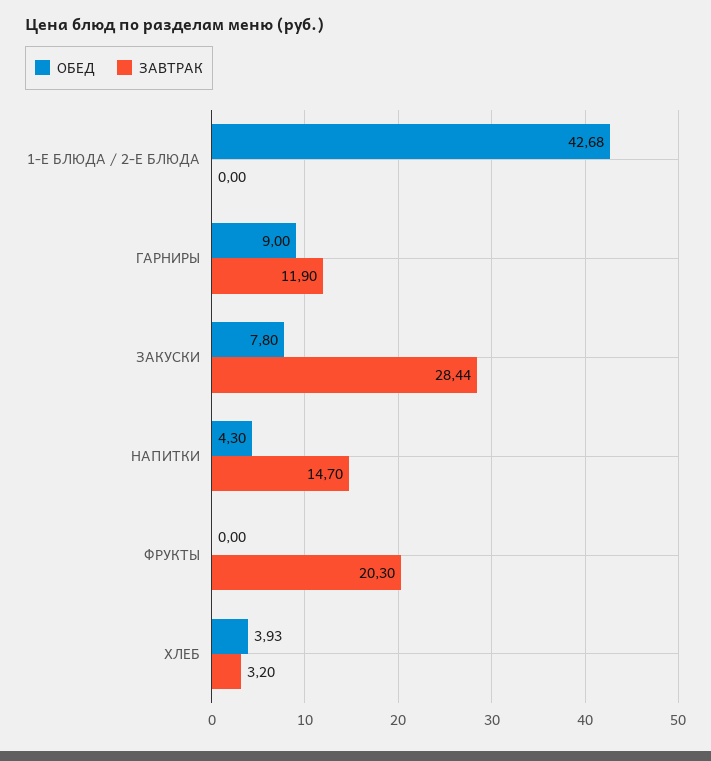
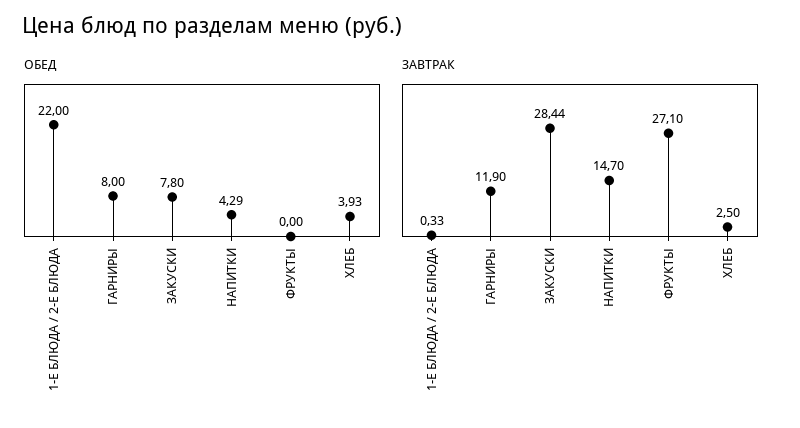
  {
    "ОБЕД": {
-     "1-Е БЛЮДА / 2-Е БЛЮДА": 42.68,
+     "1-Е БЛЮДА / 2-Е БЛЮДА": 22,
-     "ГАРНИРЫ": 9,
+     "ГАРНИРЫ": 8,
      "ЗАКУСКИ": 7.8,
-     "НАПИТКИ": 4.3,
+     "НАПИТКИ": 4.29,
      "ФРУКТЫ": 0,
      "ХЛЕБ": 3.93
    },
    "ЗАВТРАК": {
-     "1-Е БЛЮДА / 2-Е БЛЮДА": 0,
+     "1-Е БЛЮДА / 2-Е БЛЮДА": 0.33,
      "ГАРНИРЫ": 11.9,
      "ЗАКУСКИ": 28.44,
      "НАПИТКИ": 14.7,
-     "ФРУКТЫ": 20.3,
+     "ФРУКТЫ": 27.1,
-     "ХЛЕБ": 3.2
+     "ХЛЕБ": 2.5
    }
  }

